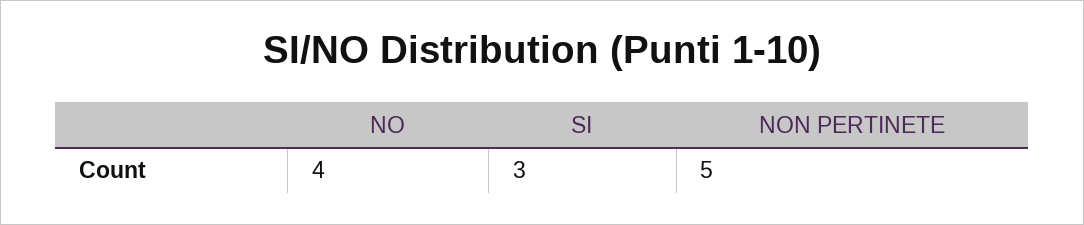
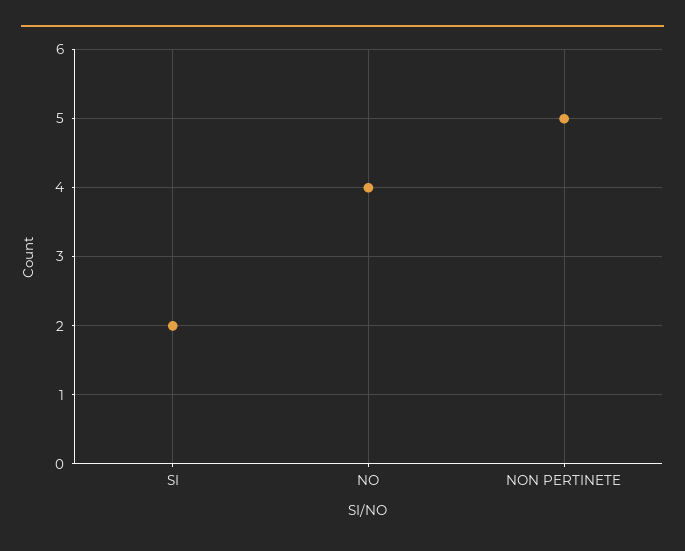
  {
    "NO": 4,
-   "SI": 3,
+   "SI": 2,
    "NON PERTINETE": 5
  }

